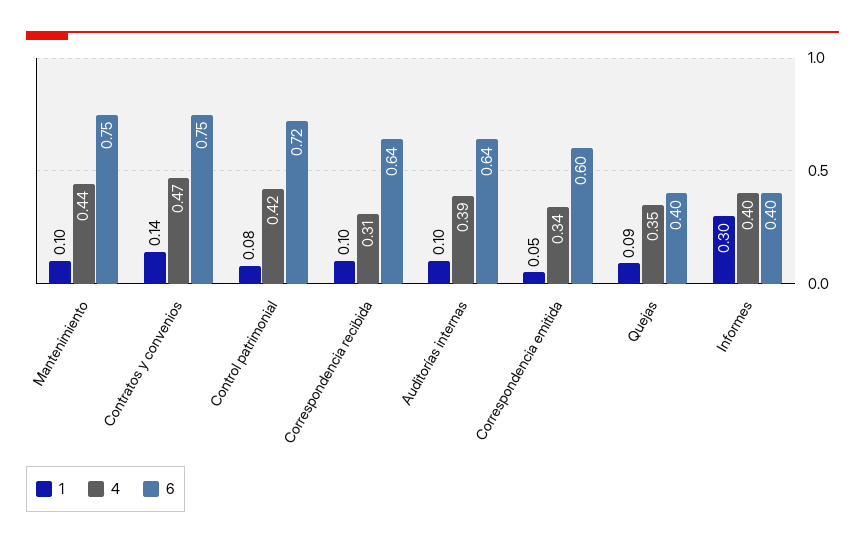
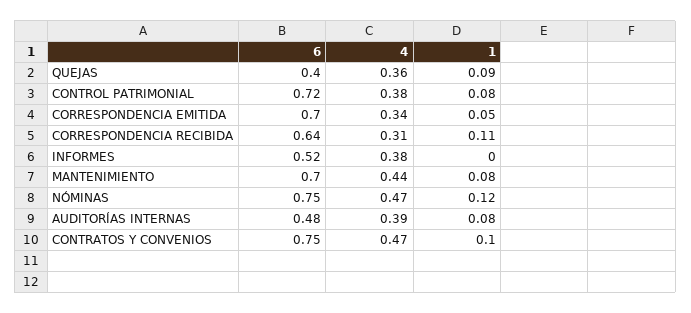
  {
    "1": {
-     "Mantenimiento": 0.1,
+     "Mantenimiento": 0.08,
-     "Contratos y convenios": 0.14,
+     "Contratos y convenios": 0.1,
      "Control patrimonial": 0.08,
-     "Correspondencia recibida": 0.1,
+     "Correspondencia recibida": 0.11,
-     "Auditorías internas": 0.1,
+     "Auditorías internas": 0.08,
      "Correspondencia emitida": 0.05,
      "Quejas": 0.09,
-     "Informes": 0.3
+     "Informes": 0,
+     "NÓMINAS": 0.12
    },
    "4": {
      "Mantenimiento": 0.44,
      "Contratos y convenios": 0.47,
-     "Control patrimonial": 0.42,
+     "Control patrimonial": 0.38,
      "Correspondencia recibida": 0.31,
      "Auditorías internas": 0.39,
      "Correspondencia emitida": 0.34,
-     "Quejas": 0.35,
+     "Quejas": 0.36,
-     "Informes": 0.4
+     "Informes": 0.38,
+     "NÓMINAS": 0.47
    },
    "6": {
-     "Mantenimiento": 0.75,
+     "Mantenimiento": 0.7,
      "Contratos y convenios": 0.75,
      "Control patrimonial": 0.72,
      "Correspondencia recibida": 0.64,
-     "Auditorías internas": 0.64,
+     "Auditorías internas": 0.48,
-     "Correspondencia emitida": 0.6,
+     "Correspondencia emitida": 0.7,
      "Quejas": 0.4,
-     "Informes": 0.4
+     "Informes": 0.52,
+     "NÓMINAS": 0.75
    }
  }

